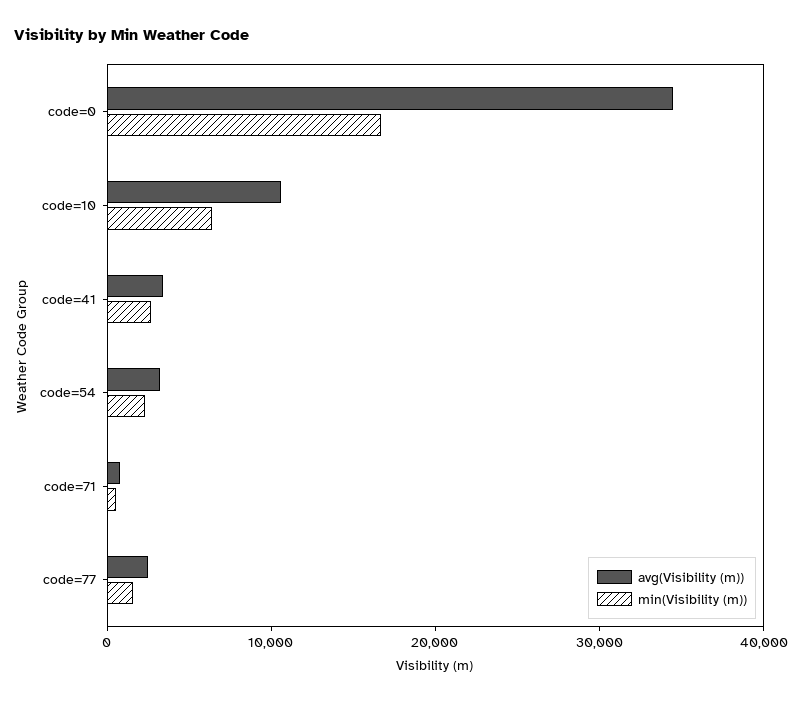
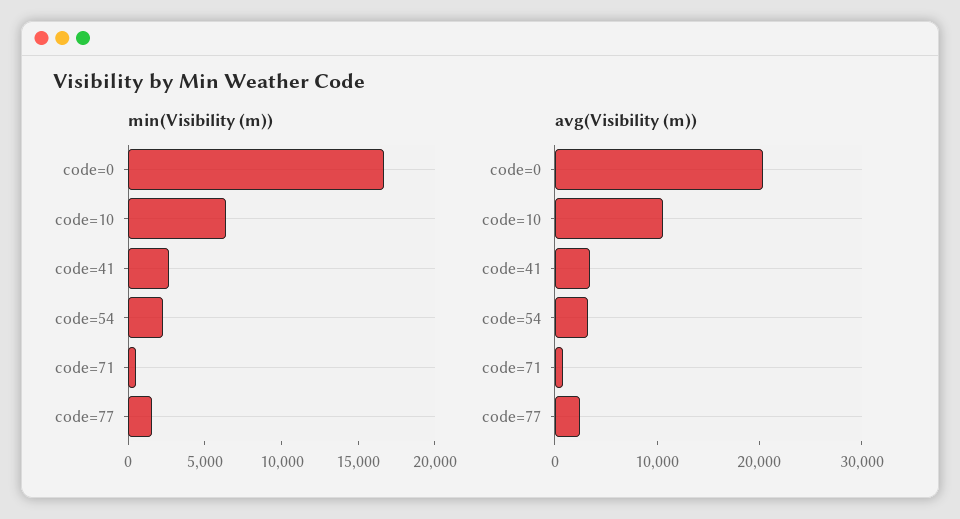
  {
    "avg(Visibility (m))": {
-     "code=0": 34000,
+     "code=0": 20000,
      "code=10": 10000,
      "code=41": 4000,
      "code=54": 4000,
      "code=71": 0,
      "code=77": 2000
    },
    "min(Visibility (m))": {
      "code=0": 17000,
      "code=10": 6000,
      "code=41": 3000,
      "code=54": 2000,
      "code=71": 1000,
      "code=77": 2000
    }
  }

